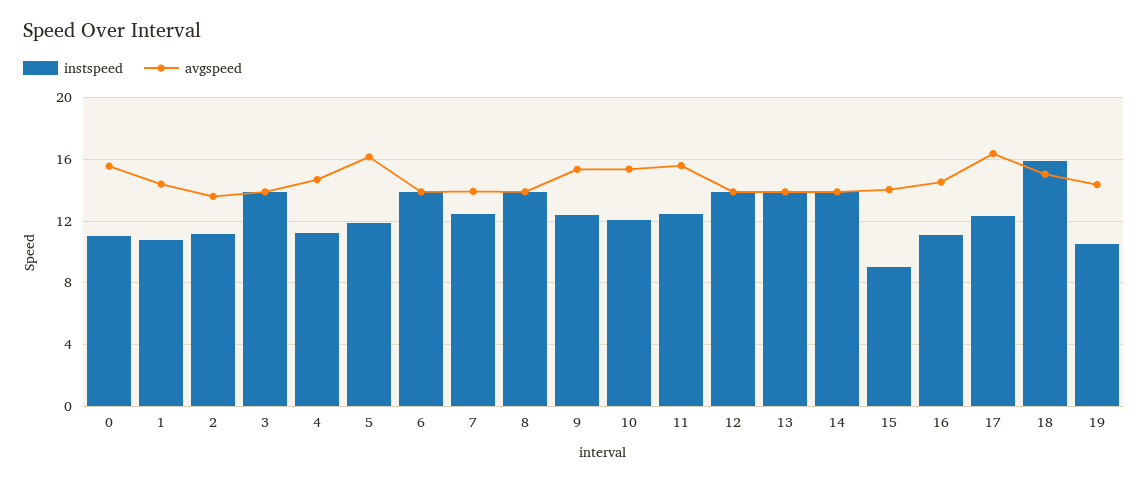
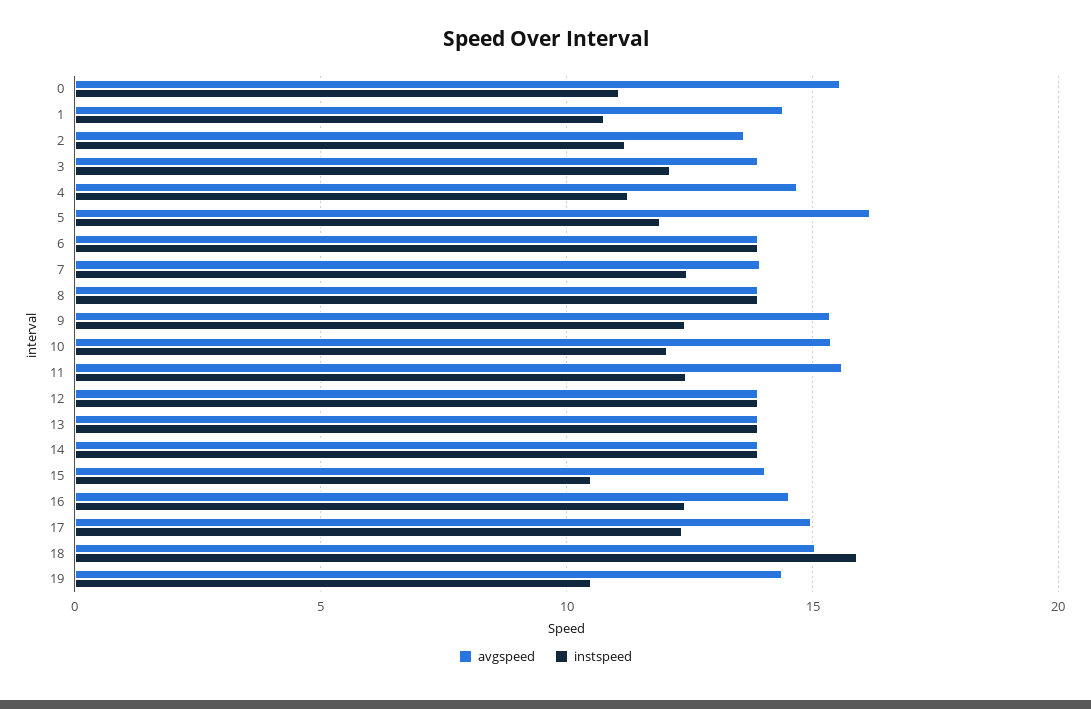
  {
    "instspeed": {
      "0": 11,
      "1": 11,
      "2": 11,
-     "3": 14,
+     "3": 12,
      "4": 11,
      "5": 12,
      "6": 14,
      "7": 12.5,
      "8": 14,
      "9": 12.5,
      "10": 12,
      "11": 12.5,
      "12": 14,
      "13": 14,
      "14": 14,
-     "15": 9,
+     "15": 10.5,
-     "16": 11,
+     "16": 12.5,
      "17": 12.5,
      "18": 16,
      "19": 10.5
    },
    "avgspeed": {
      "0": 15.5,
      "1": 14.5,
      "2": 13.5,
      "3": 14,
      "4": 14.5,
      "5": 16,
      "6": 14,
      "7": 14,
      "8": 14,
      "9": 15.5,
      "10": 15.5,
      "11": 15.5,
      "12": 14,
      "13": 14,
      "14": 14,
      "15": 14,
      "16": 14.5,
-     "17": 16.5,
+     "17": 15,
      "18": 15,
      "19": 14.5
    }
  }

